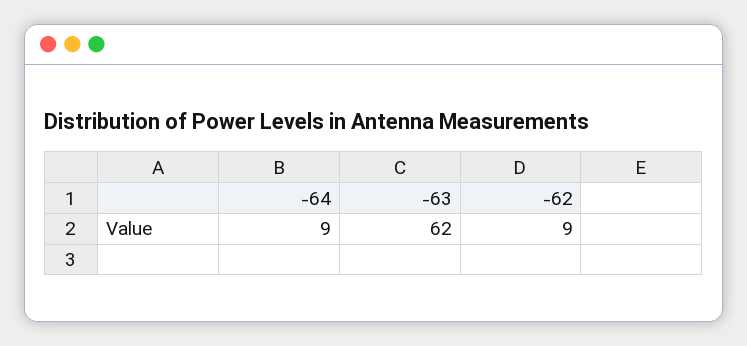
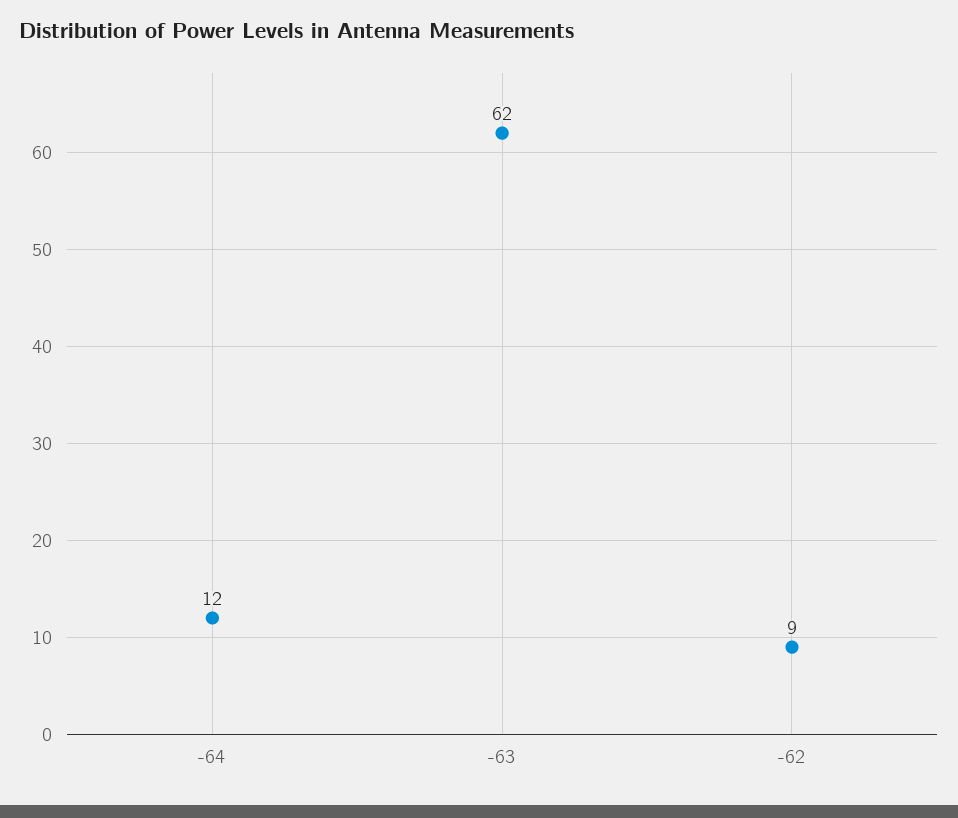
  {
-   "-64": 9,
+   "-64": 12,
    "-63": 62,
    "-62": 9
  }

